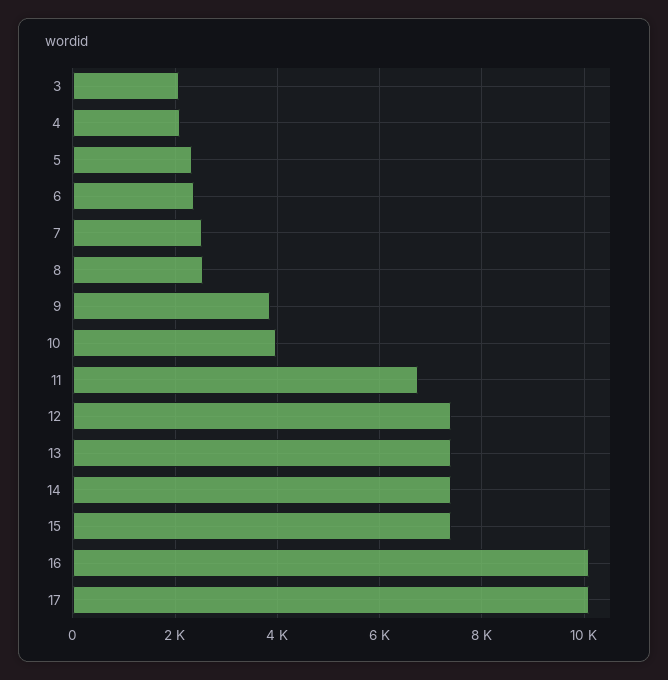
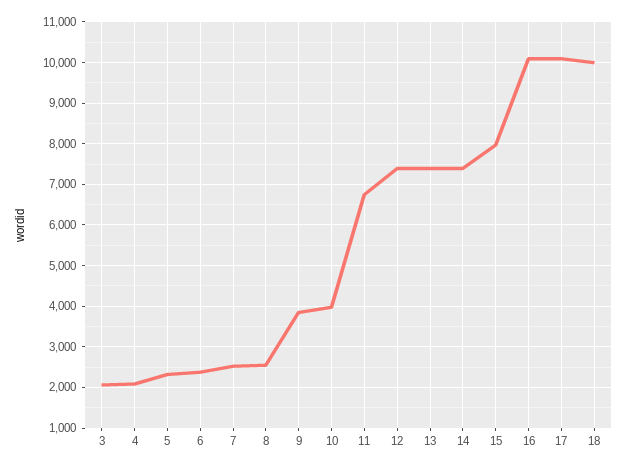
  {
    "3": 2000,
    "4": 2000,
    "5": 2400,
    "6": 2400,
    "7": 2600,
    "8": 2600,
    "9": 3800,
    "10": 4000,
    "11": 6800,
    "12": 7400,
    "13": 7400,
    "14": 7400,
-   "15": 7400,
+   "15": 8000,
    "16": 10000,
-   "17": 10000
+   "17": 10000,
+   "18": 10000
  }

